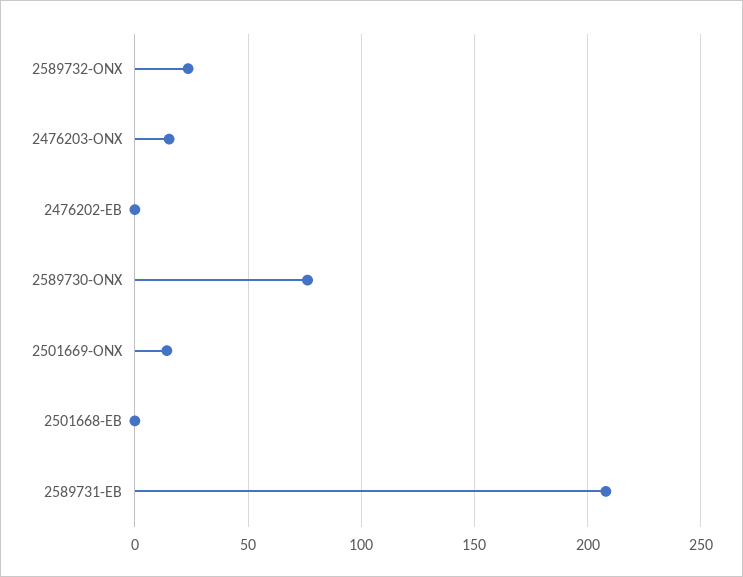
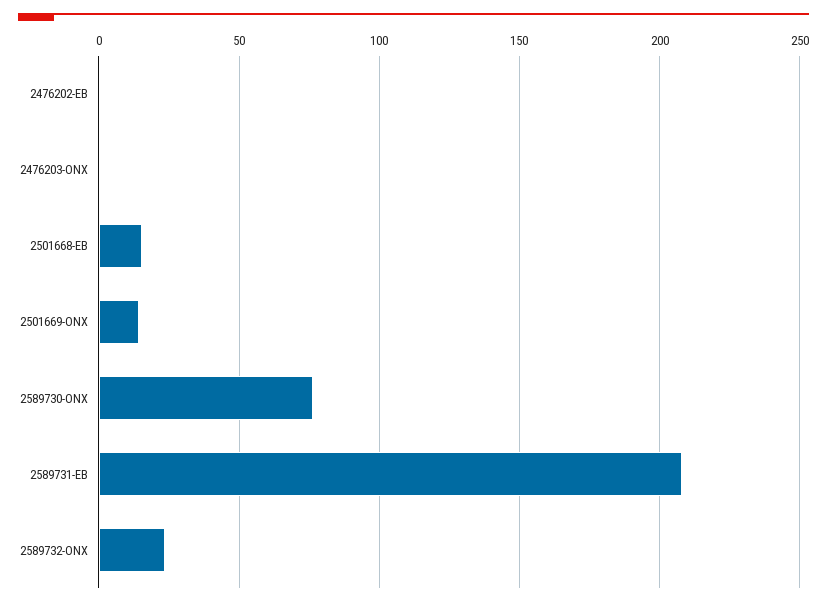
  {
    "2589732-ONX": 25,
-   "2476203-ONX": 15,
+   "2476203-ONX": 0,
    "2476202-EB": 0,
    "2589730-ONX": 75,
    "2501669-ONX": 15,
-   "2501668-EB": 0,
+   "2501668-EB": 15,
    "2589731-EB": 210
  }

